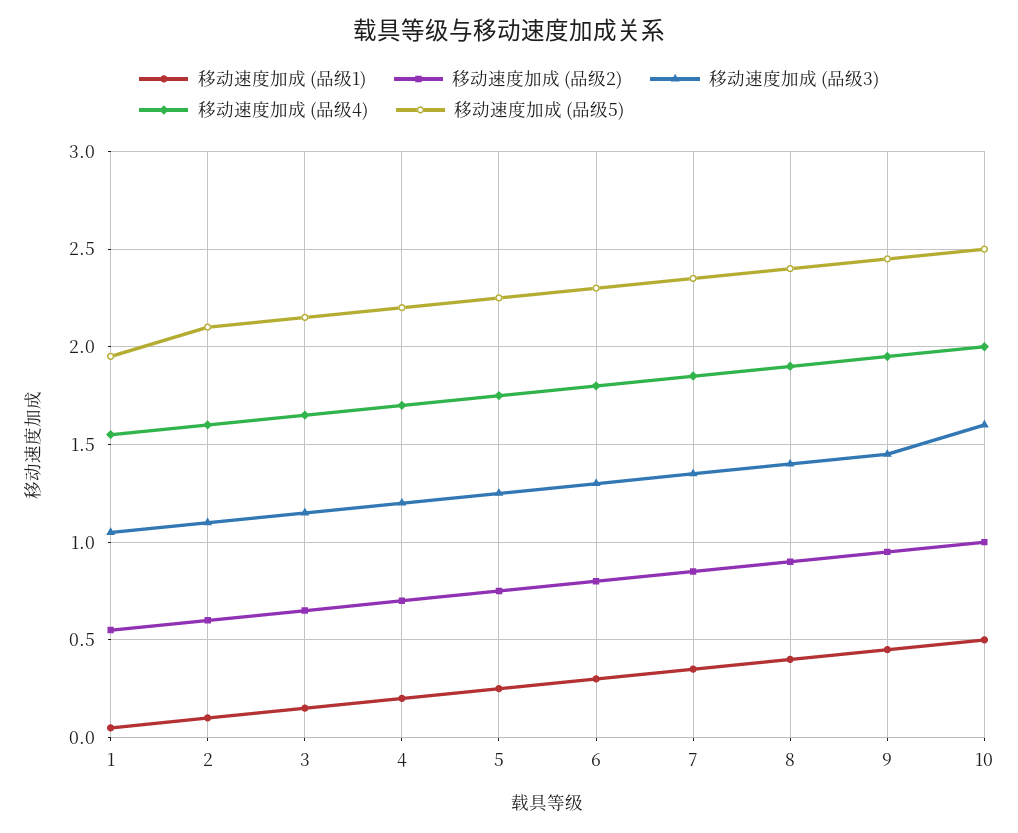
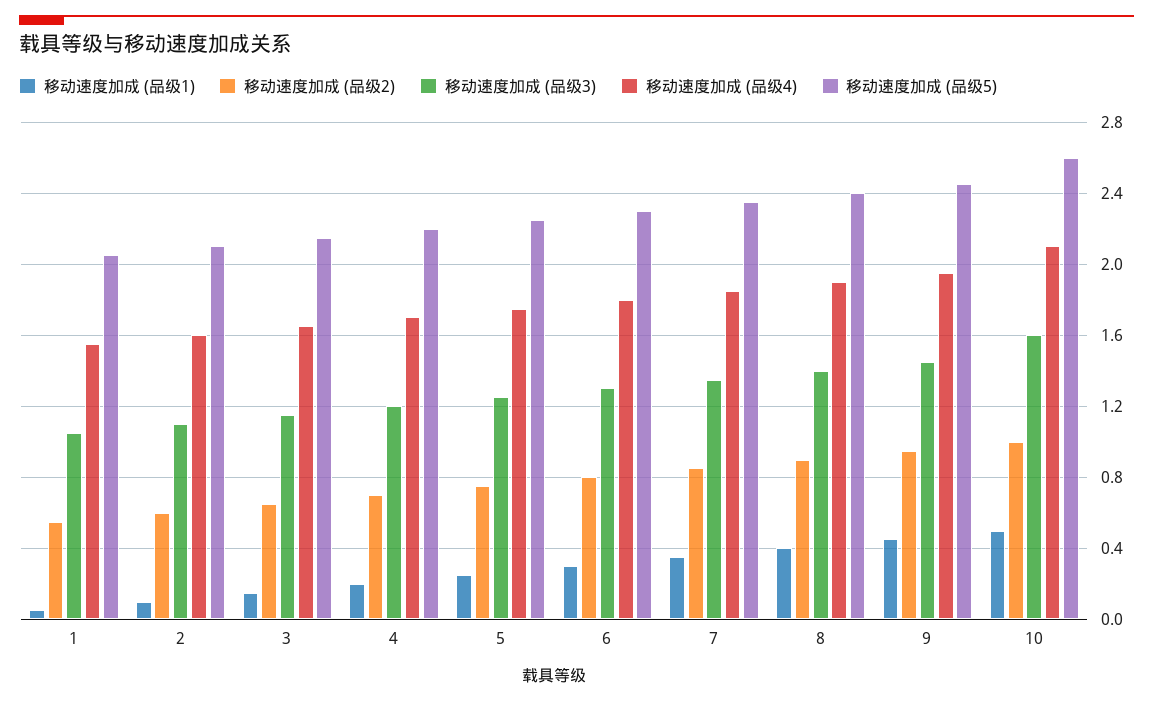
  {
    "移动速度加成 (品级1)": {
      "1": 0.05,
      "2": 0.1,
      "3": 0.15,
      "4": 0.2,
      "5": 0.25,
      "6": 0.3,
      "7": 0.35,
      "8": 0.4,
      "9": 0.45,
      "10": 0.5
    },
    "移动速度加成 (品级2)": {
      "1": 0.55,
      "2": 0.6,
      "3": 0.65,
      "4": 0.7,
      "5": 0.75,
      "6": 0.8,
      "7": 0.85,
      "8": 0.9,
      "9": 0.95,
      "10": 1
    },
    "移动速度加成 (品级3)": {
      "1": 1.05,
      "2": 1.1,
      "3": 1.15,
      "4": 1.2,
      "5": 1.25,
      "6": 1.3,
      "7": 1.35,
      "8": 1.4,
      "9": 1.45,
      "10": 1.6
    },
    "移动速度加成 (品级4)": {
      "1": 1.55,
      "2": 1.6,
      "3": 1.65,
      "4": 1.7,
      "5": 1.75,
      "6": 1.8,
      "7": 1.85,
      "8": 1.9,
      "9": 1.95,
-     "10": 2
+     "10": 2.1
    },
    "移动速度加成 (品级5)": {
-     "1": 1.95,
+     "1": 2.05,
      "2": 2.1,
      "3": 2.15,
      "4": 2.2,
      "5": 2.25,
      "6": 2.3,
      "7": 2.35,
      "8": 2.4,
      "9": 2.45,
-     "10": 2.5
+     "10": 2.6
    }
  }

